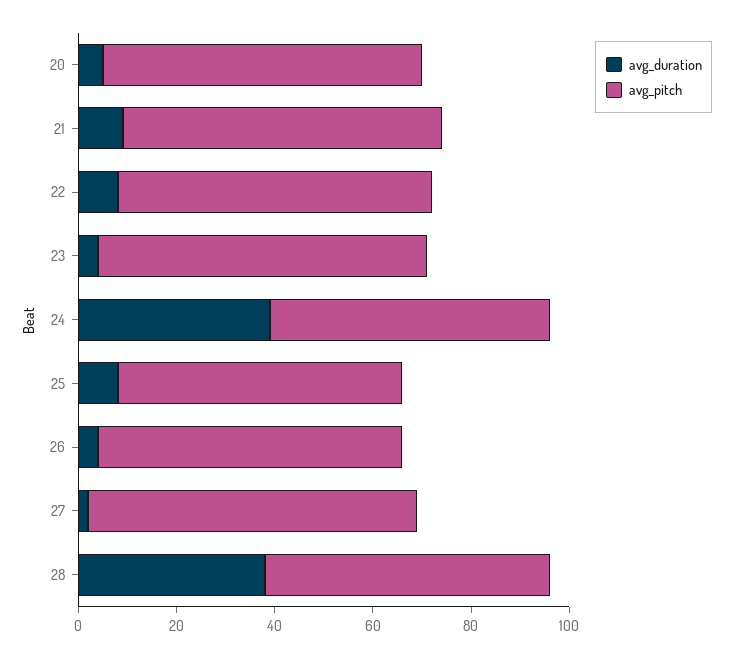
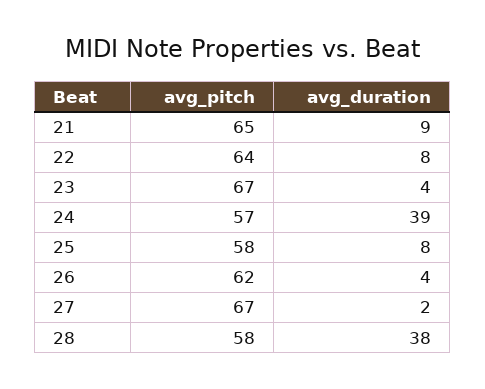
  {
    "avg_duration": {
-     "20": 5,
      "21": 9,
      "22": 8,
      "23": 4,
      "24": 39,
      "25": 8,
      "26": 4,
      "27": 2,
      "28": 38
    },
    "avg_pitch": {
-     "20": 65,
      "21": 65,
      "22": 64,
      "23": 67,
      "24": 57,
      "25": 58,
      "26": 62,
      "27": 67,
      "28": 58
    }
  }

